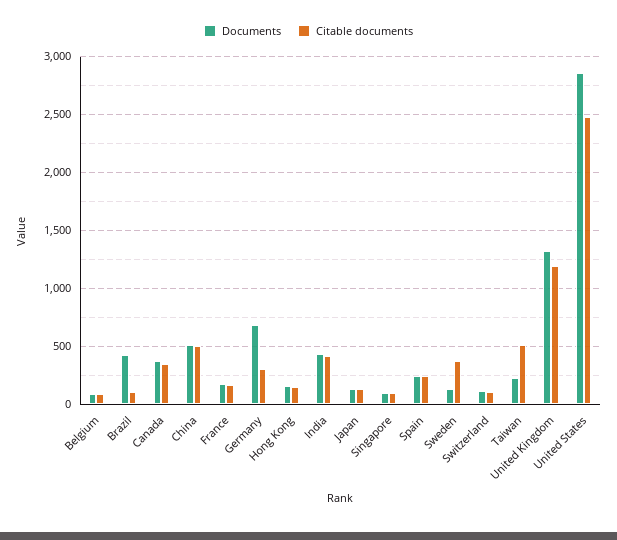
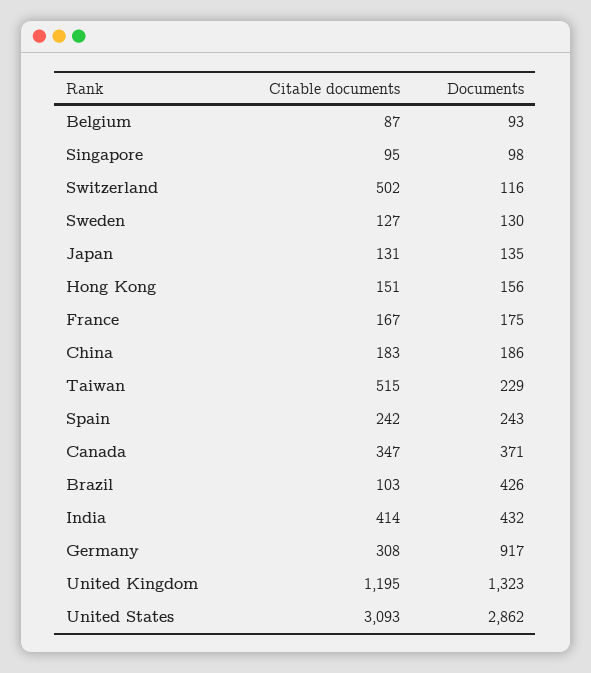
  {
    "Documents": {
      "Belgium": 93,
      "Brazil": 426,
      "Canada": 371,
-     "China": 500,
+     "China": 186,
      "France": 175,
-     "Germany": 700,
+     "Germany": 917,
      "Hong Kong": 156,
      "India": 432,
      "Japan": 135,
      "Singapore": 98,
      "Spain": 243,
      "Sweden": 130,
      "Switzerland": 116,
      "Taiwan": 229,
      "United Kingdom": 1323,
      "United States": 2862
    },
    "Citable documents": {
      "Belgium": 87,
      "Brazil": 103,
      "Canada": 347,
-     "China": 500,
+     "China": 183,
      "France": 167,
      "Germany": 308,
      "Hong Kong": 151,
      "India": 414,
      "Japan": 131,
      "Singapore": 95,
      "Spain": 242,
-     "Sweden": 400,
+     "Sweden": 127,
-     "Switzerland": 100,
+     "Switzerland": 502,
      "Taiwan": 515,
      "United Kingdom": 1195,
-     "United States": 2500
+     "United States": 3093
    }
  }

